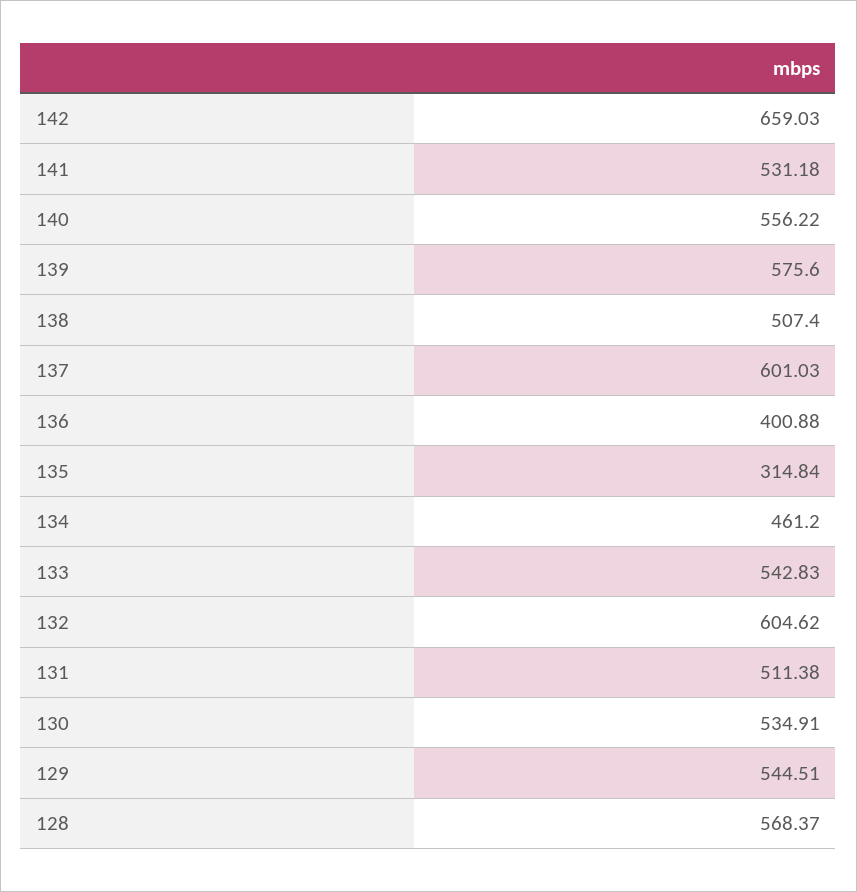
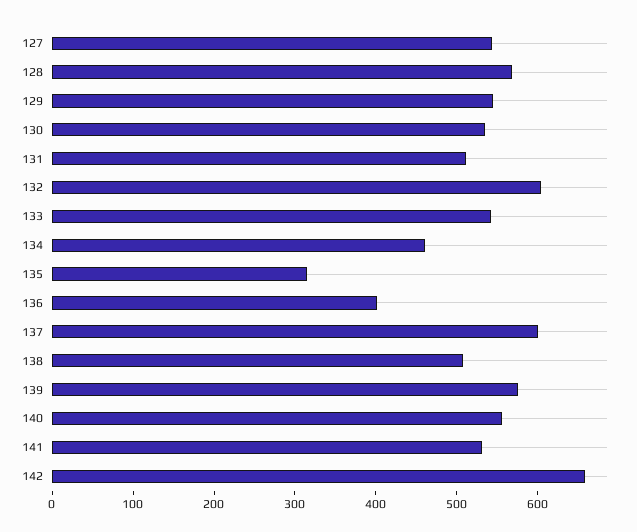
  {
    "142": 659.03,
    "141": 531.18,
    "140": 556.22,
    "139": 575.6,
    "138": 507.4,
    "137": 601.03,
    "136": 400.88,
    "135": 314.84,
    "134": 461.2,
    "133": 542.83,
    "132": 604.62,
    "131": 511.38,
    "130": 534.91,
    "129": 544.51,
-   "128": 568.37
+   "128": 568.37,
+   "127": 540
  }

